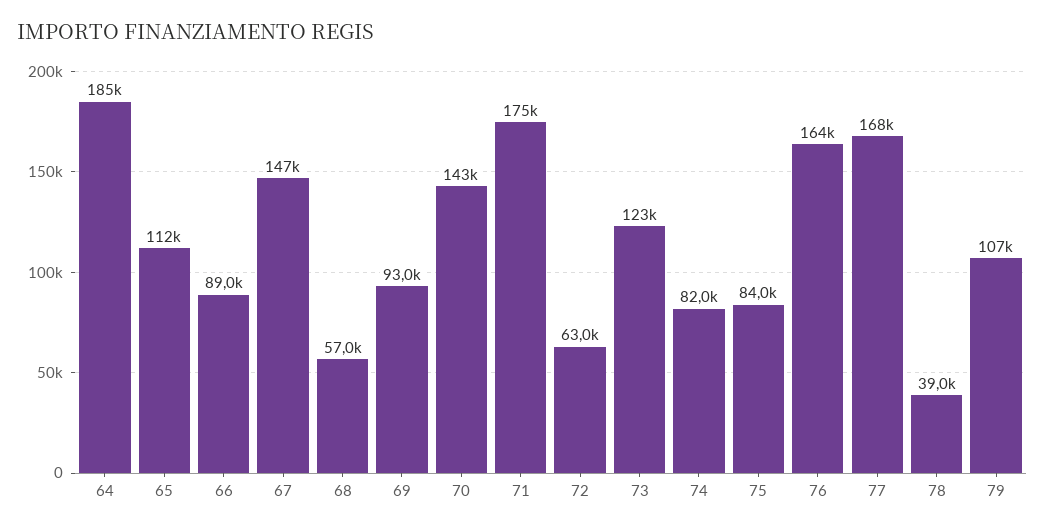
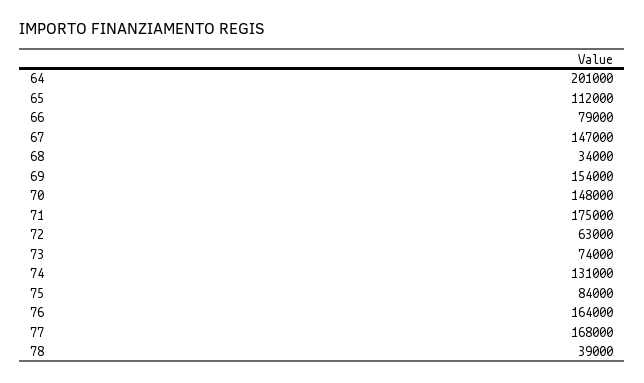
  {
-   "64": 185000,
+   "64": 201000,
    "65": 112000,
-   "66": 89000,
+   "66": 79000,
    "67": 147000,
-   "68": 57000,
+   "68": 34000,
-   "69": 93000,
+   "69": 154000,
-   "70": 143000,
+   "70": 148000,
    "71": 175000,
    "72": 63000,
-   "73": 123000,
+   "73": 74000,
-   "74": 82000,
+   "74": 131000,
    "75": 84000,
    "76": 164000,
    "77": 168000,
-   "78": 39000,
+   "78": 39000
-   "79": 107000
  }

